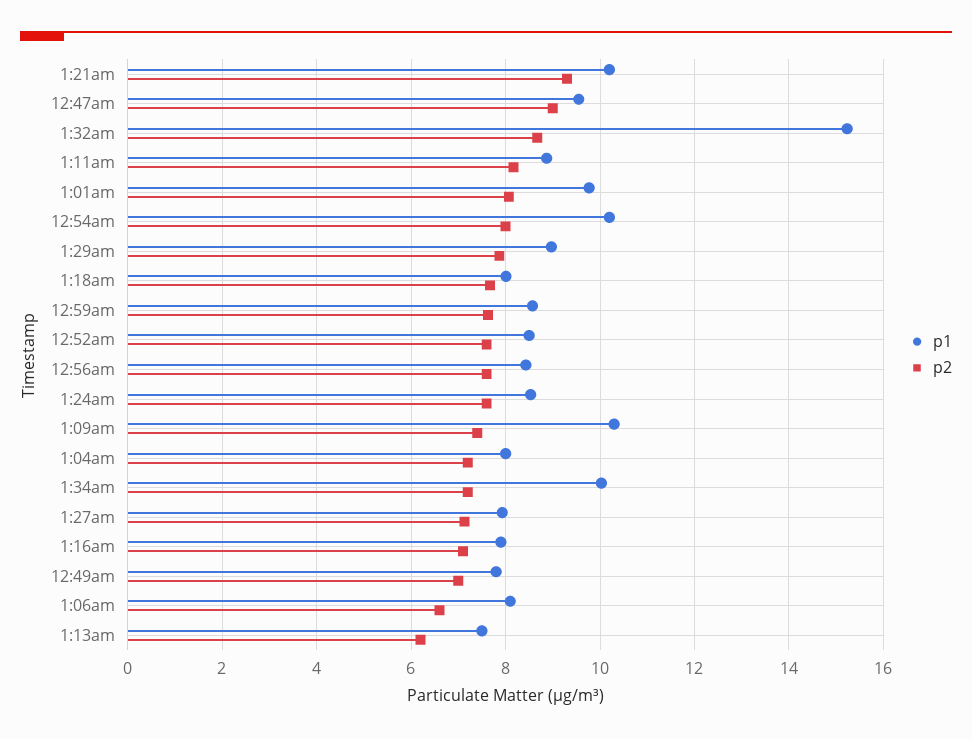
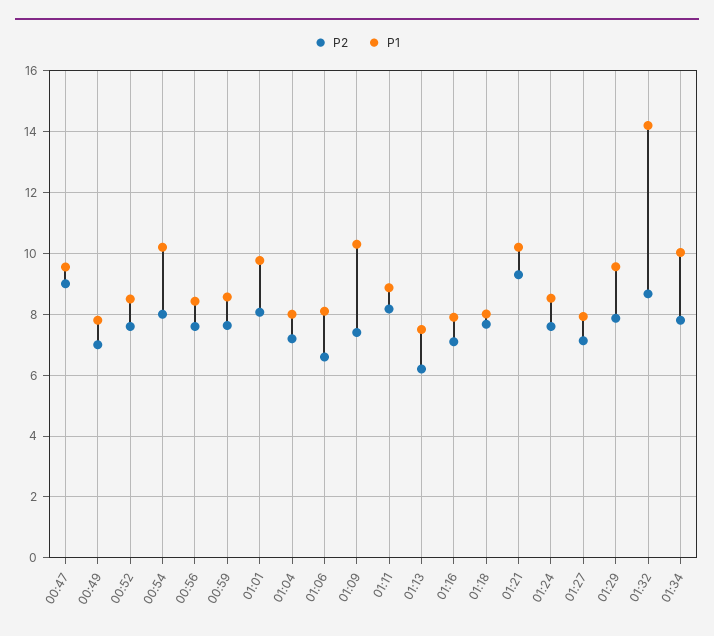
  {
    "p1": {
      "1:21am": 10.2,
      "12:47am": 9.6,
-     "1:32am": 15.2,
+     "1:32am": 14.2,
      "1:11am": 8.8,
      "1:01am": 9.8,
      "12:54am": 10.2,
-     "1:29am": 9,
+     "1:29am": 9.6,
      "1:18am": 8,
      "12:59am": 8.6,
      "12:52am": 8.6,
      "12:56am": 8.4,
      "1:24am": 8.6,
      "1:09am": 10.4,
      "1:04am": 8,
      "1:34am": 10,
      "1:27am": 8,
      "1:16am": 8,
      "12:49am": 7.8,
      "1:06am": 8.2,
      "1:13am": 7.6
    },
    "p2": {
      "1:21am": 9.4,
      "12:47am": 9,
      "1:32am": 8.6,
      "1:11am": 8.2,
      "1:01am": 8,
      "12:54am": 8,
      "1:29am": 7.8,
      "1:18am": 7.6,
      "12:59am": 7.6,
      "12:52am": 7.6,
      "12:56am": 7.6,
      "1:24am": 7.6,
      "1:09am": 7.4,
      "1:04am": 7.2,
-     "1:34am": 7.2,
+     "1:34am": 7.8,
      "1:27am": 7.2,
      "1:16am": 7.2,
      "12:49am": 7,
      "1:06am": 6.6,
      "1:13am": 6.2
    }
  }

